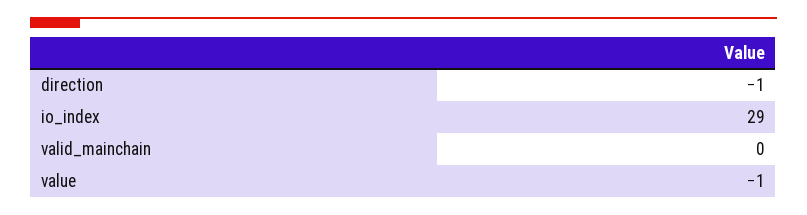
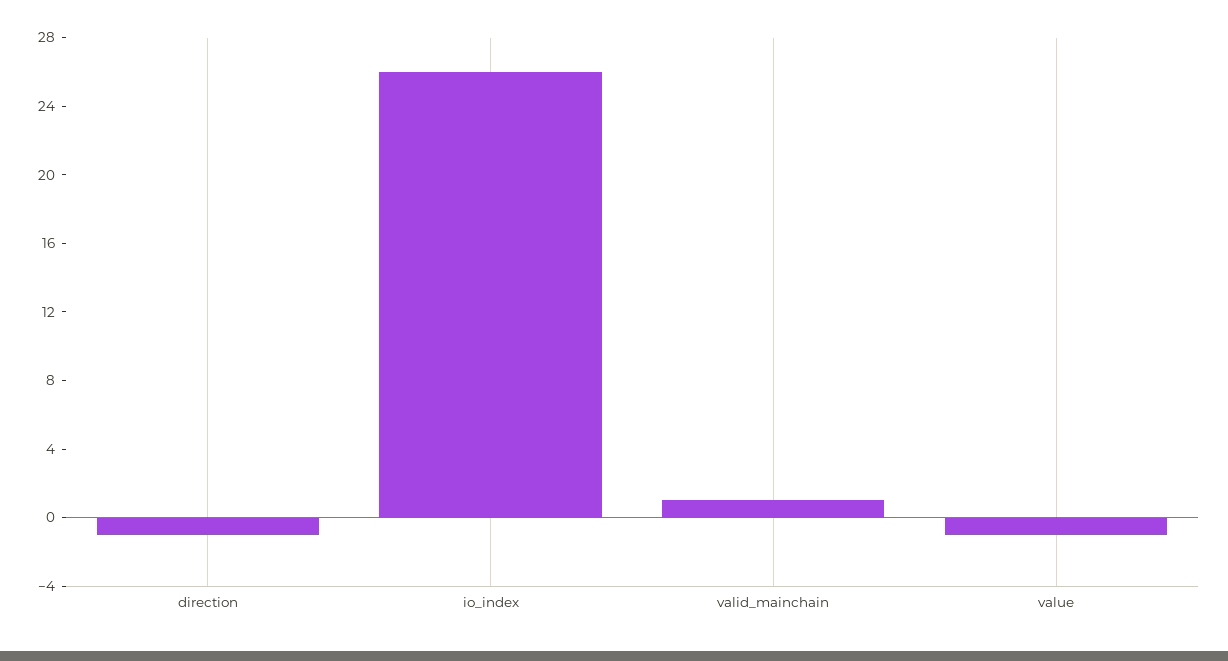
  {
    "direction": -1,
-   "io_index": 29,
+   "io_index": 26,
-   "valid_mainchain": 0,
+   "valid_mainchain": 1,
    "value": -1
  }

